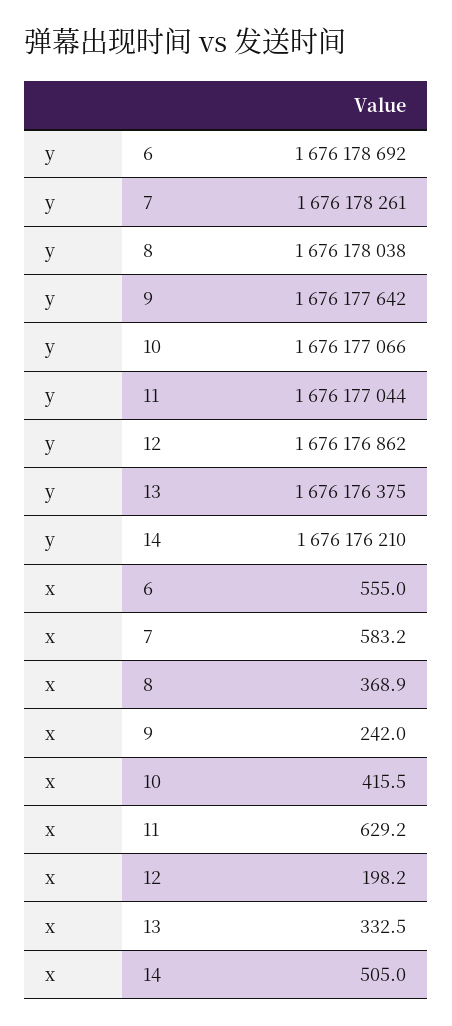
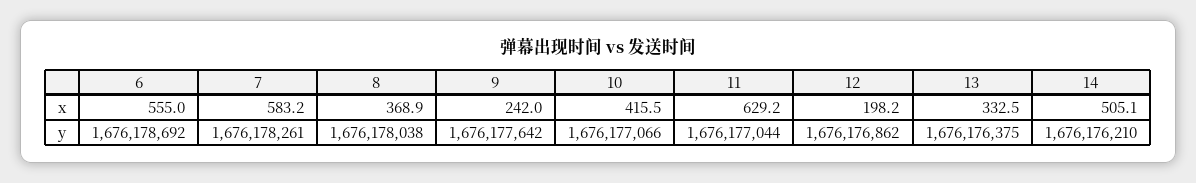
  {
    "y": {
      "6": 1676178692,
      "7": 1676178261,
      "8": 1676178038,
      "9": 1676177642,
      "10": 1676177066,
      "11": 1676177044,
      "12": 1676176862,
      "13": 1676176375,
      "14": 1676176210
    },
    "x": {
      "6": 555,
      "7": 583.2,
      "8": 368.9,
      "9": 242,
      "10": 415.5,
      "11": 629.2,
      "12": 198.2,
      "13": 332.5,
-     "14": 505
+     "14": 505.1
    }
  }

